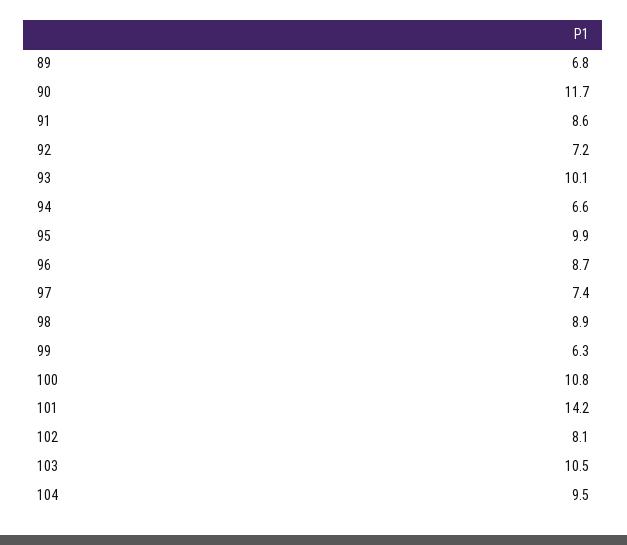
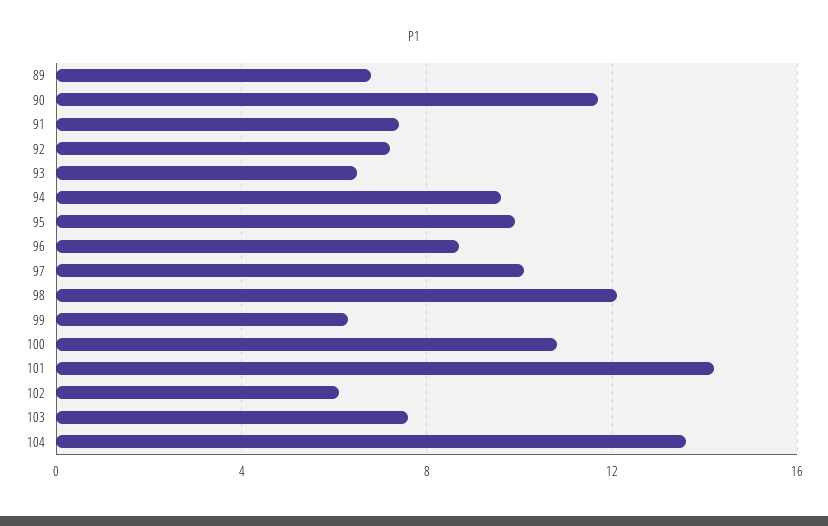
  {
    "89": 6.8,
    "90": 11.7,
-   "91": 8.6,
+   "91": 7.5,
    "92": 7.2,
-   "93": 10.1,
+   "93": 6.5,
-   "94": 6.6,
+   "94": 9.5,
    "95": 9.9,
    "96": 8.7,
-   "97": 7.4,
+   "97": 10,
-   "98": 8.9,
+   "98": 12,
    "99": 6.3,
    "100": 10.8,
    "101": 14.2,
-   "102": 8.1,
+   "102": 6,
-   "103": 10.5,
+   "103": 7.5,
-   "104": 9.5
+   "104": 13.5
  }

